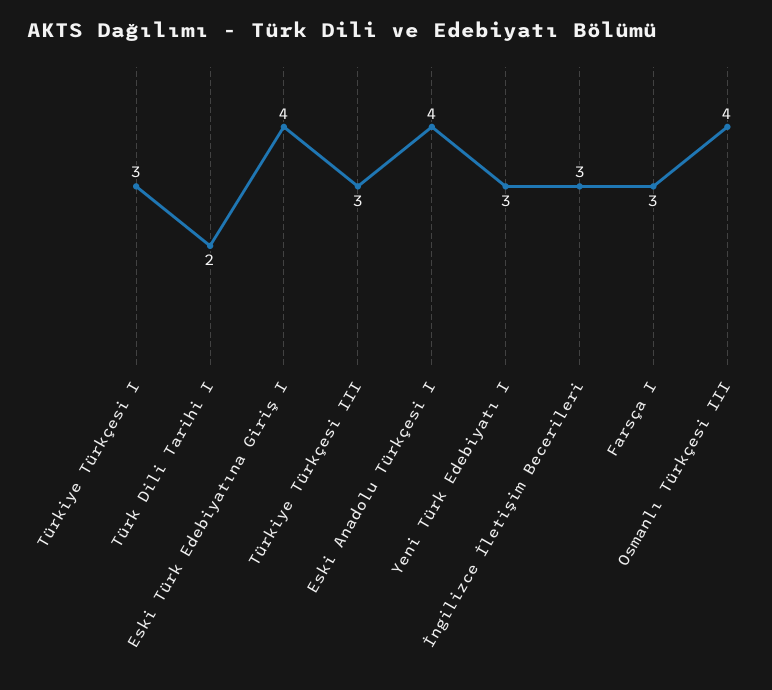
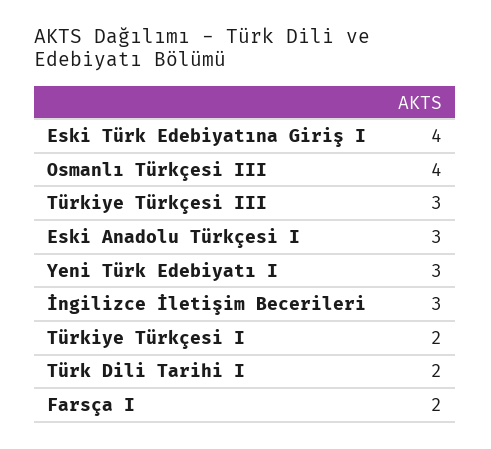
  {
-   "Türkiye Türkçesi I": 3,
+   "Türkiye Türkçesi I": 2,
    "Türk Dili Tarihi I": 2,
    "Eski Türk Edebiyatına Giriş I": 4,
    "Türkiye Türkçesi III": 3,
-   "Eski Anadolu Türkçesi I": 4,
+   "Eski Anadolu Türkçesi I": 3,
    "Yeni Türk Edebiyatı I": 3,
    "İngilizce İletişim Becerileri": 3,
-   "Farsça I": 3,
+   "Farsça I": 2,
    "Osmanlı Türkçesi III": 4
  }

